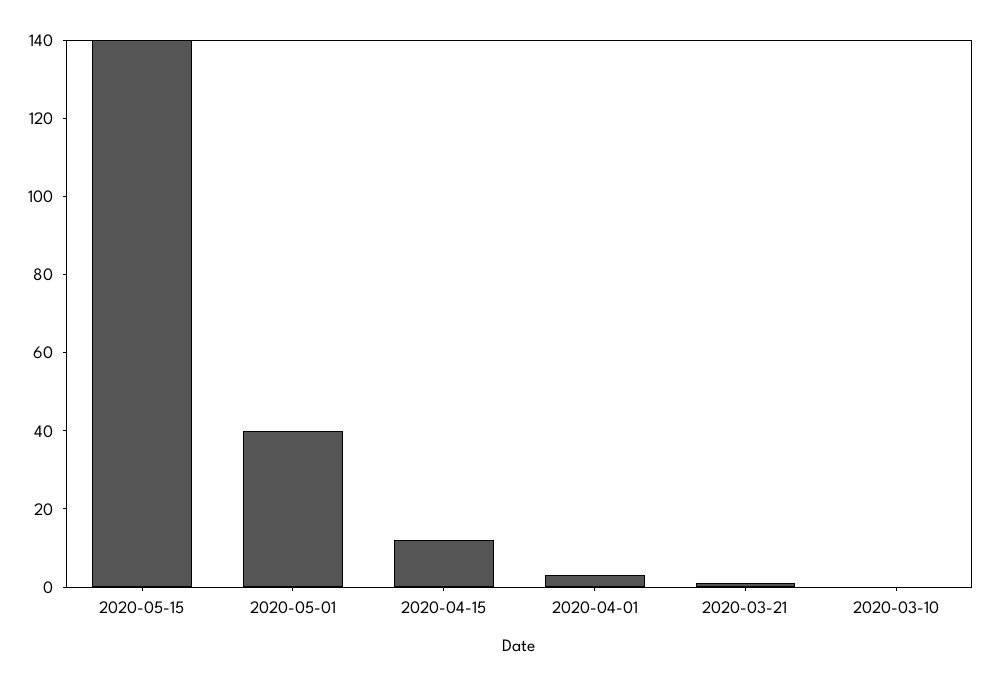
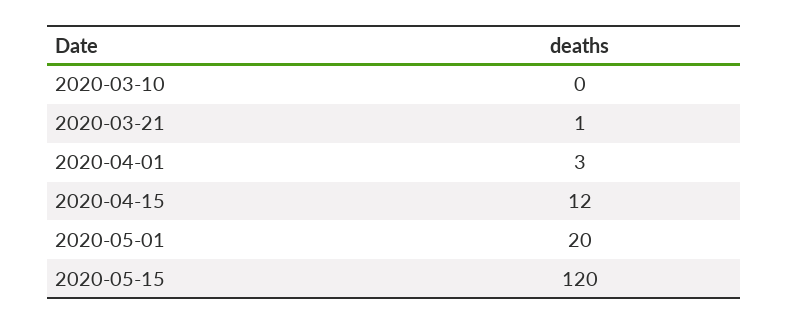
  {
-   "2020-05-15": 140,
+   "2020-05-15": 120,
-   "2020-05-01": 40,
+   "2020-05-01": 20,
    "2020-04-15": 12,
    "2020-04-01": 3,
    "2020-03-21": 1,
    "2020-03-10": 0
  }

